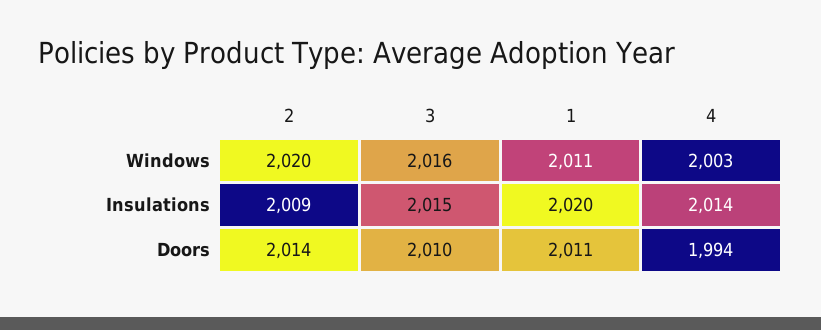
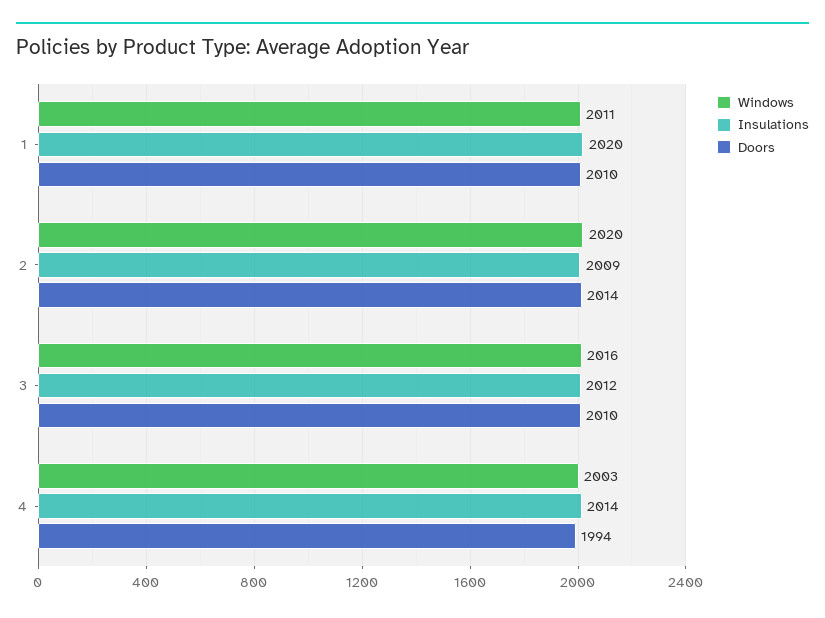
  {
    "Windows": {
      "2": 2020,
      "3": 2016,
      "1": 2011,
      "4": 2003
    },
    "Insulations": {
      "2": 2009,
-     "3": 2015,
+     "3": 2012,
      "1": 2020,
      "4": 2014
    },
    "Doors": {
      "2": 2014,
      "3": 2010,
-     "1": 2011,
+     "1": 2010,
      "4": 1994
    }
  }

